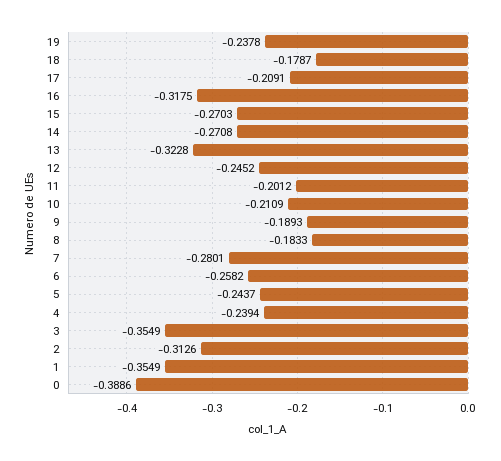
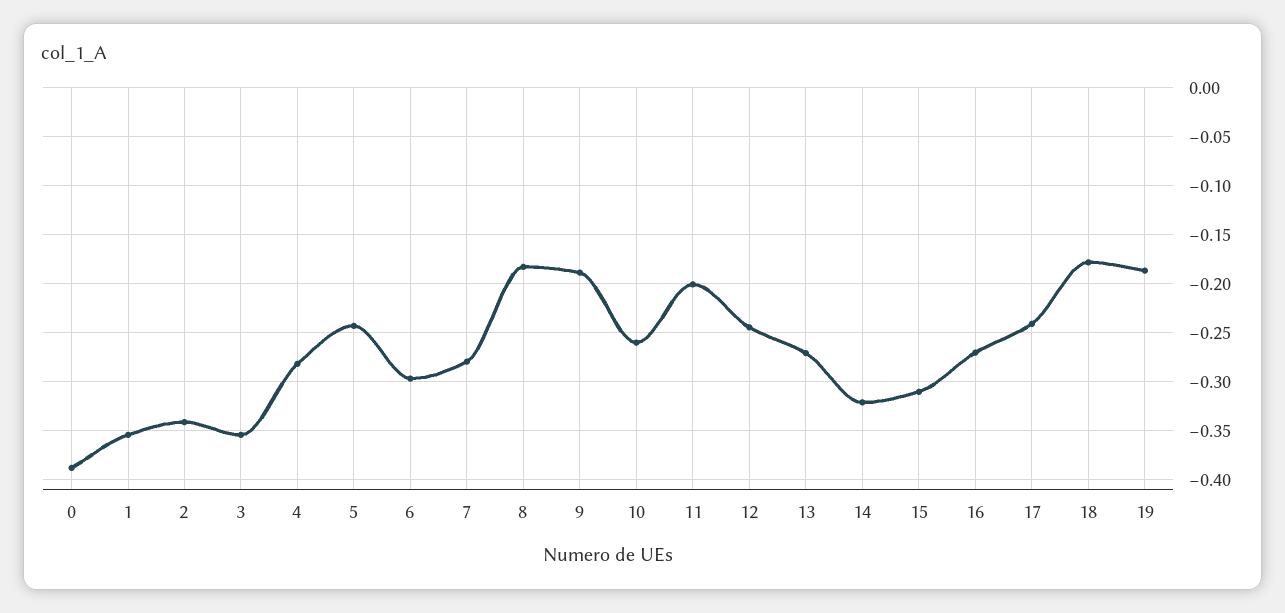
  {
-   "19": -0.2378,
+   "19": -0.19,
    "18": -0.1787,
-   "17": -0.2091,
+   "17": -0.24,
-   "16": -0.3175,
+   "16": -0.27,
-   "15": -0.2703,
+   "15": -0.31,
-   "14": -0.2708,
+   "14": -0.32,
-   "13": -0.3228,
+   "13": -0.27,
    "12": -0.2452,
    "11": -0.2012,
-   "10": -0.2109,
+   "10": -0.26,
    "9": -0.1893,
    "8": -0.1833,
    "7": -0.2801,
-   "6": -0.2582,
+   "6": -0.3,
    "5": -0.2437,
-   "4": -0.2394,
+   "4": -0.28,
    "3": -0.3549,
-   "2": -0.3126,
+   "2": -0.34,
    "1": -0.3549,
    "0": -0.3886
  }

